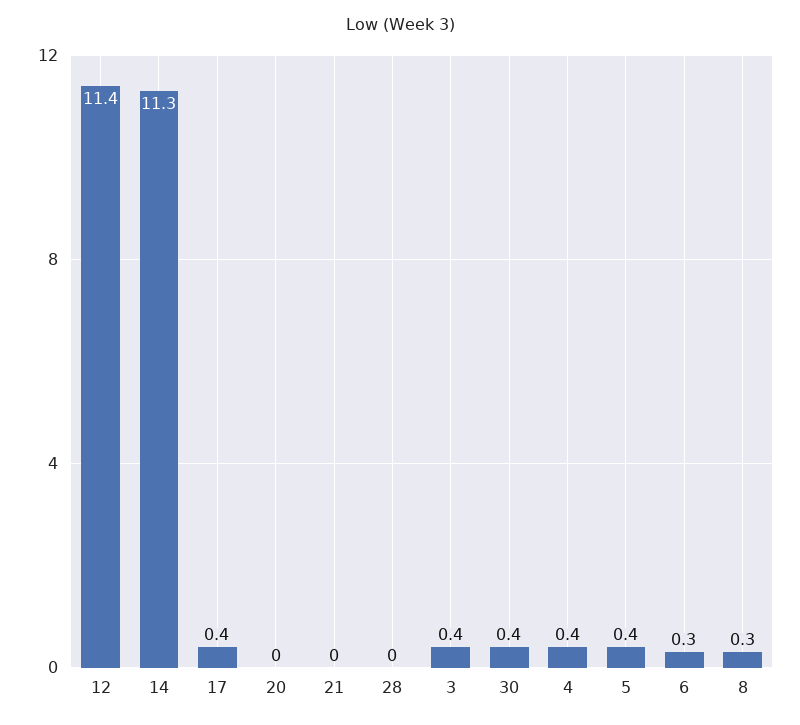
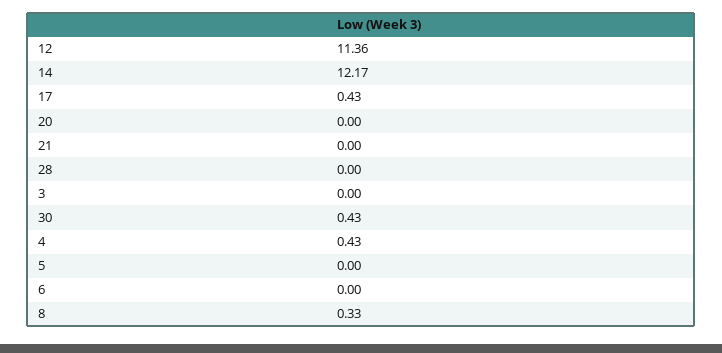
  {
    "12": 11.36,
-   "14": 11.3,
+   "14": 12.17,
    "17": 0.43,
    "20": 0,
    "21": 0,
    "28": 0,
-   "3": 0.4,
+   "3": 0,
    "30": 0.43,
    "4": 0.43,
-   "5": 0.4,
+   "5": 0,
-   "6": 0.3,
+   "6": 0,
    "8": 0.33
  }

